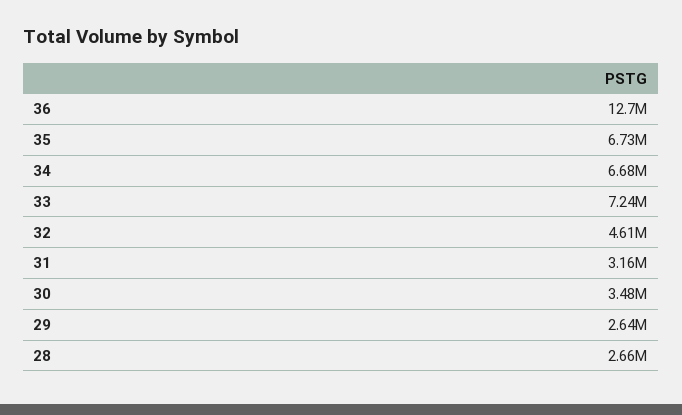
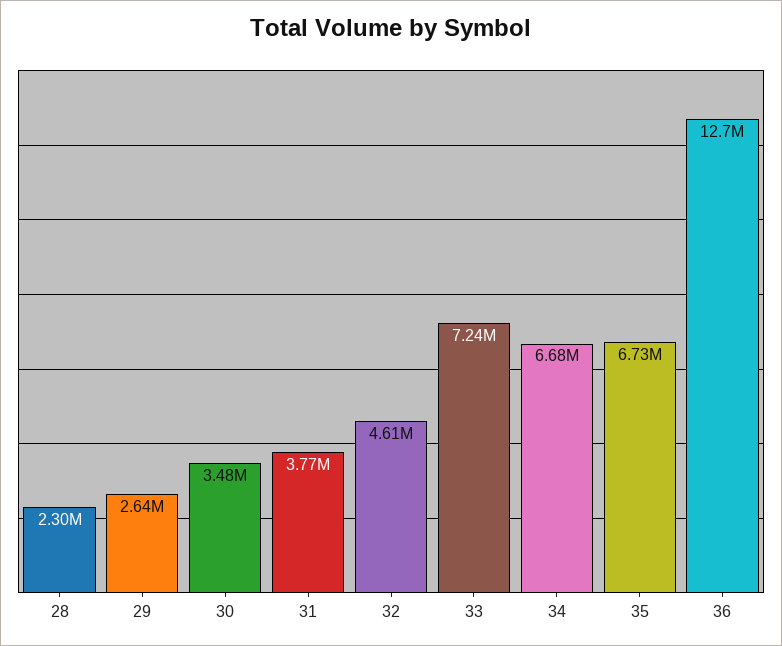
  {
    "36": 12700000,
    "35": 6730000,
    "34": 6680000,
    "33": 7240000,
    "32": 4610000,
-   "31": 3160000,
+   "31": 3770000,
    "30": 3480000,
    "29": 2640000,
-   "28": 2660000
+   "28": 2300000
  }

